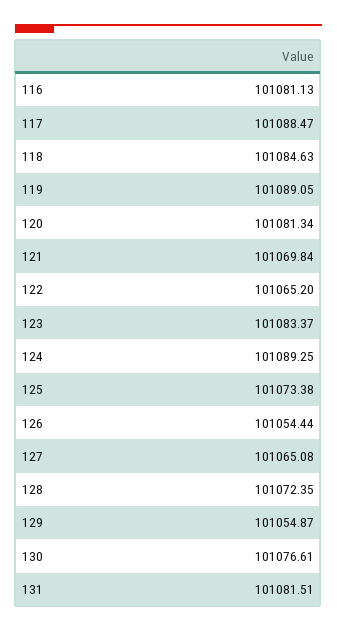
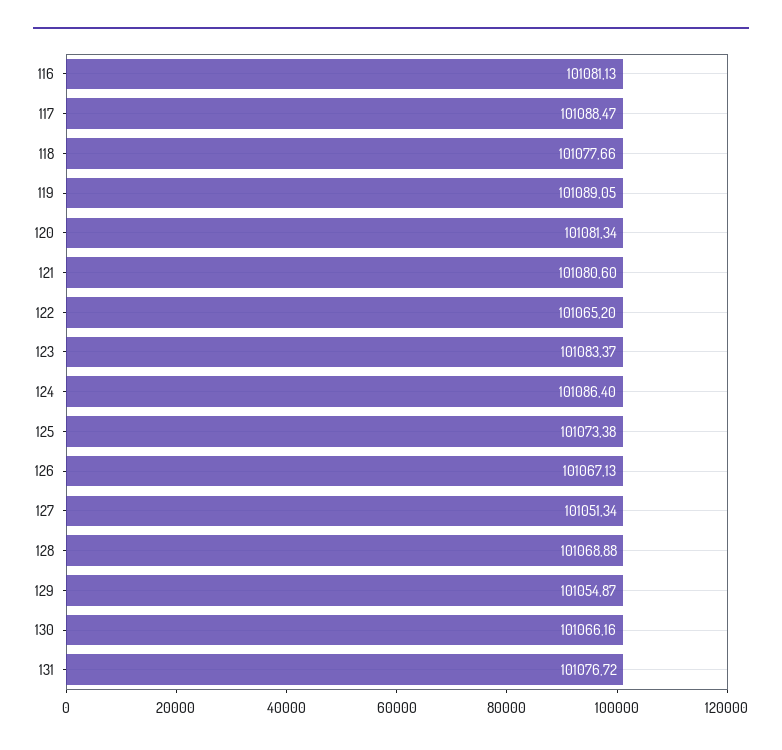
  {
    "116": 101081.13,
    "117": 101088.47,
-   "118": 101084.63,
+   "118": 101077.66,
    "119": 101089.05,
    "120": 101081.34,
-   "121": 101069.84,
+   "121": 101080.6,
    "122": 101065.2,
    "123": 101083.37,
-   "124": 101089.25,
+   "124": 101086.4,
    "125": 101073.38,
-   "126": 101054.44,
+   "126": 101067.13,
-   "127": 101065.08,
+   "127": 101051.34,
-   "128": 101072.35,
+   "128": 101068.88,
    "129": 101054.87,
-   "130": 101076.61,
+   "130": 101066.16,
-   "131": 101081.51
+   "131": 101076.72
  }

